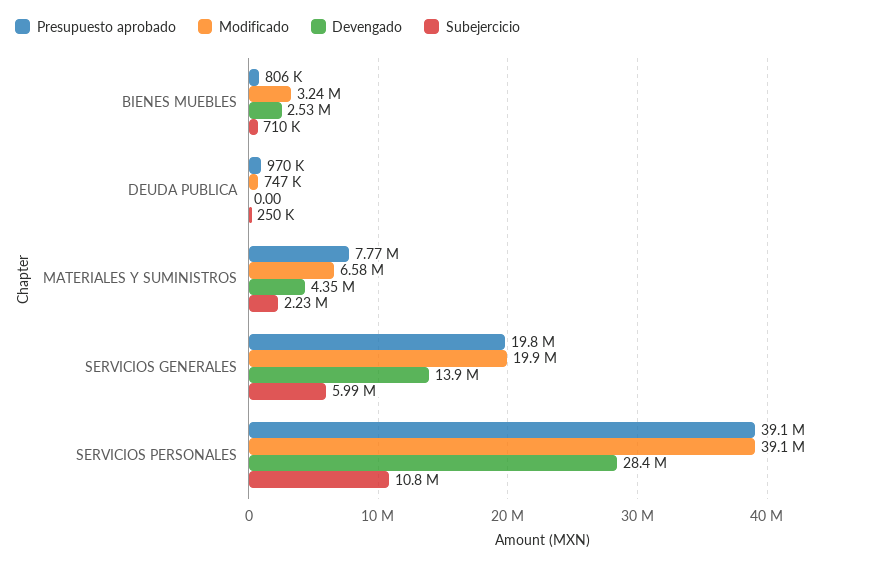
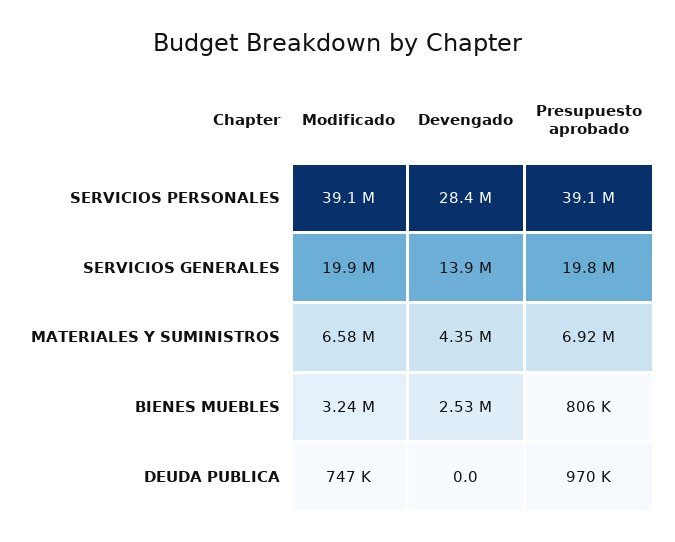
  {
    "Presupuesto aprobado": {
      "BIENES MUEBLES": 806000,
      "DEUDA PUBLICA": 970000,
-     "MATERIALES Y SUMINISTROS": 7770000,
+     "MATERIALES Y SUMINISTROS": 6920000,
      "SERVICIOS GENERALES": 19800000,
      "SERVICIOS PERSONALES": 39100000
    },
    "Modificado": {
      "BIENES MUEBLES": 3240000,
      "DEUDA PUBLICA": 747000,
      "MATERIALES Y SUMINISTROS": 6580000,
      "SERVICIOS GENERALES": 19900000,
      "SERVICIOS PERSONALES": 39100000
    },
    "Devengado": {
      "BIENES MUEBLES": 2530000,
      "DEUDA PUBLICA": 0,
      "MATERIALES Y SUMINISTROS": 4350000,
      "SERVICIOS GENERALES": 13900000,
      "SERVICIOS PERSONALES": 28400000
-   },
+   }
-   "Subejercicio": {
-     "BIENES MUEBLES": 710000,
-     "DEUDA PUBLICA": 250000,
-     "MATERIALES Y SUMINISTROS": 2230000,
-     "SERVICIOS GENERALES": 5990000,
-     "SERVICIOS PERSONALES": 10800000
-   }
  }

